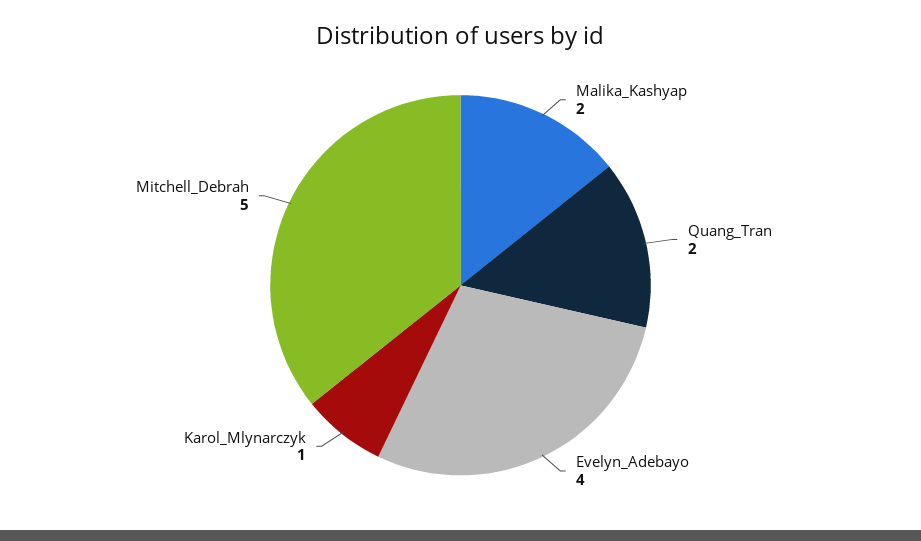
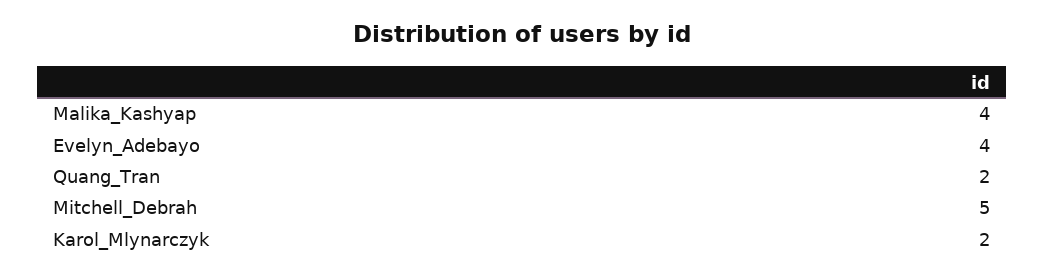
  {
-   "Malika_Kashyap": 2,
+   "Malika_Kashyap": 4,
    "Quang_Tran": 2,
    "Evelyn_Adebayo": 4,
-   "Karol_Mlynarczyk": 1,
+   "Karol_Mlynarczyk": 2,
    "Mitchell_Debrah": 5
  }

